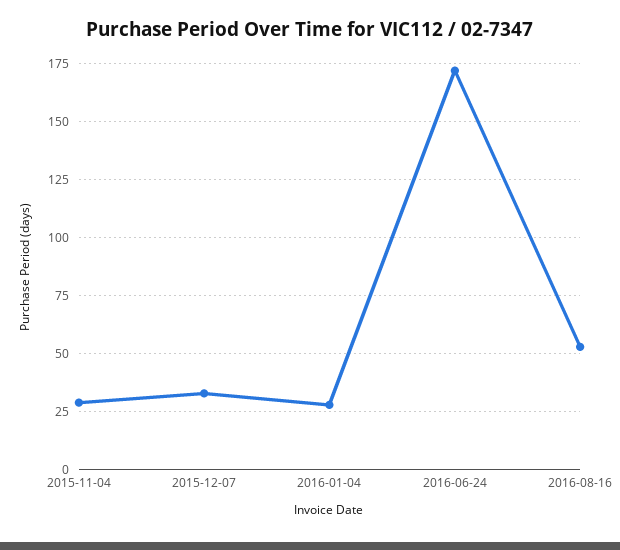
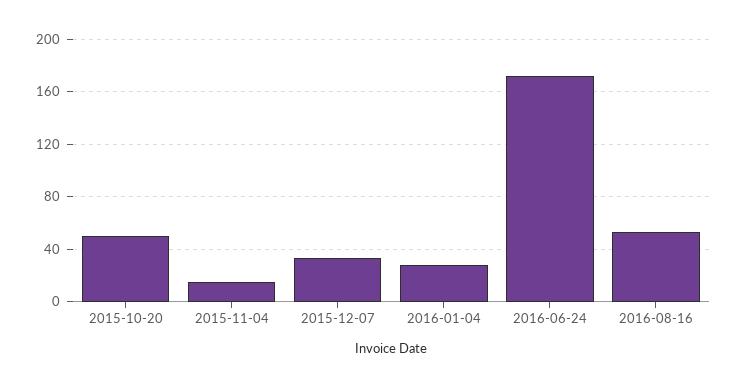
  {
-   "2015-11-04": 30,
+   "2015-11-04": 15,
    "2015-12-07": 35,
    "2016-01-04": 30,
    "2016-06-24": 170,
-   "2016-08-16": 55
+   "2016-08-16": 55,
+   "2015-10-20": 50
  }

